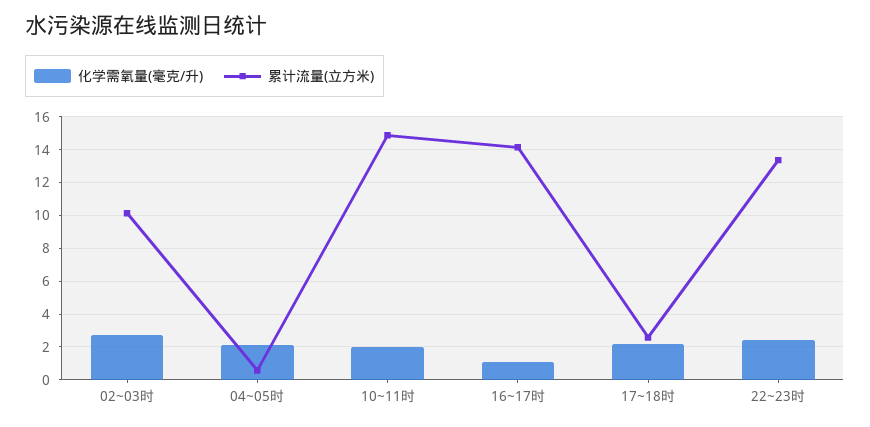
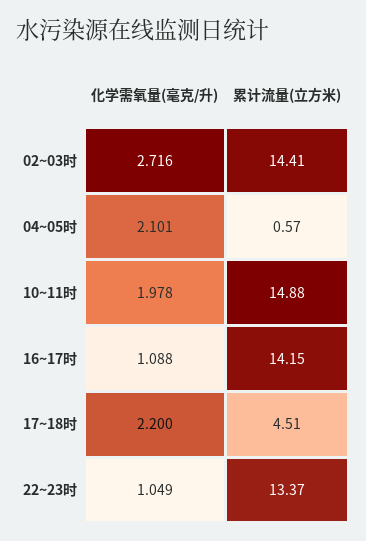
  {
    "化学需氧量(毫克/升)": {
      "02~03时": 2.716,
      "04~05时": 2.101,
      "10~11时": 1.978,
      "16~17时": 1.088,
      "17~18时": 2.2,
-     "22~23时": 2.5
+     "22~23时": 1.049
    },
    "累计流量(立方米)": {
-     "02~03时": 10,
+     "02~03时": 14.41,
      "04~05时": 0.57,
      "10~11时": 14.88,
      "16~17时": 14.15,
-     "17~18时": 2.5,
+     "17~18时": 4.51,
      "22~23时": 13.37
    }
  }

